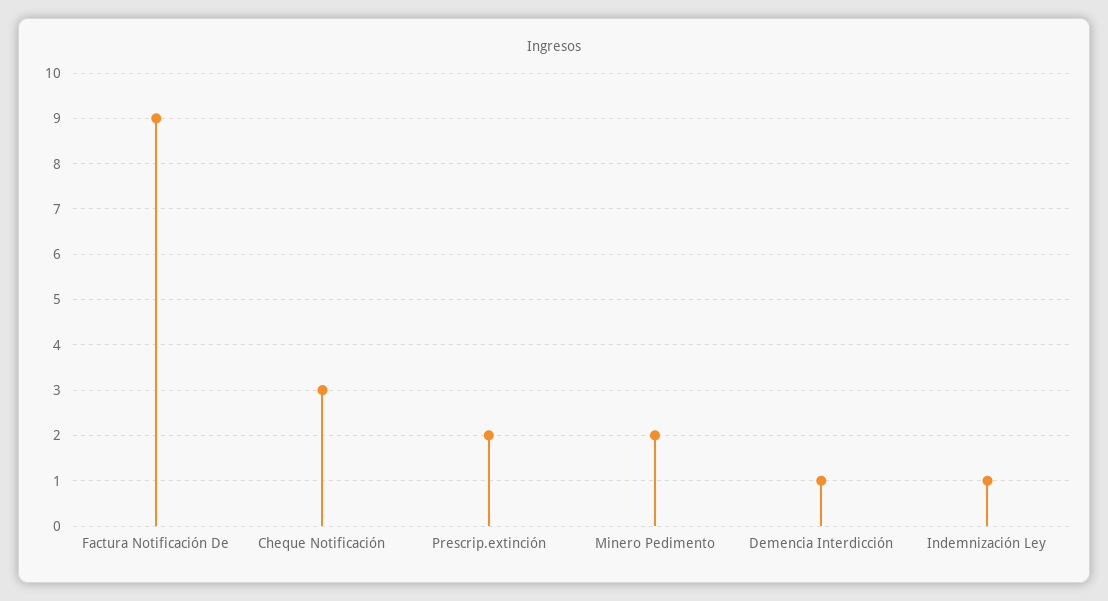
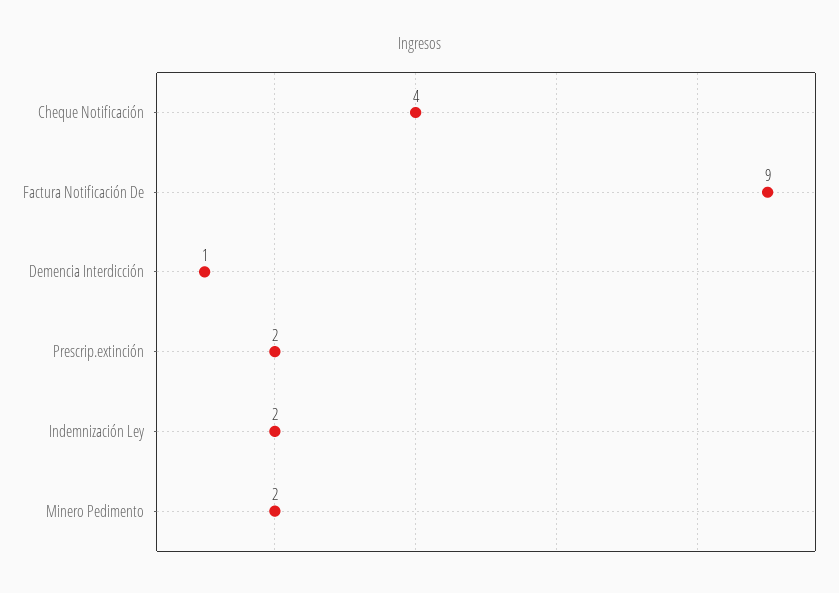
  {
    "Factura Notificación De": 9,
-   "Cheque Notificación": 3,
+   "Cheque Notificación": 4,
    "Prescrip.extinción": 2,
    "Minero Pedimento": 2,
    "Demencia Interdicción": 1,
-   "Indemnización Ley": 1
+   "Indemnización Ley": 2
  }

